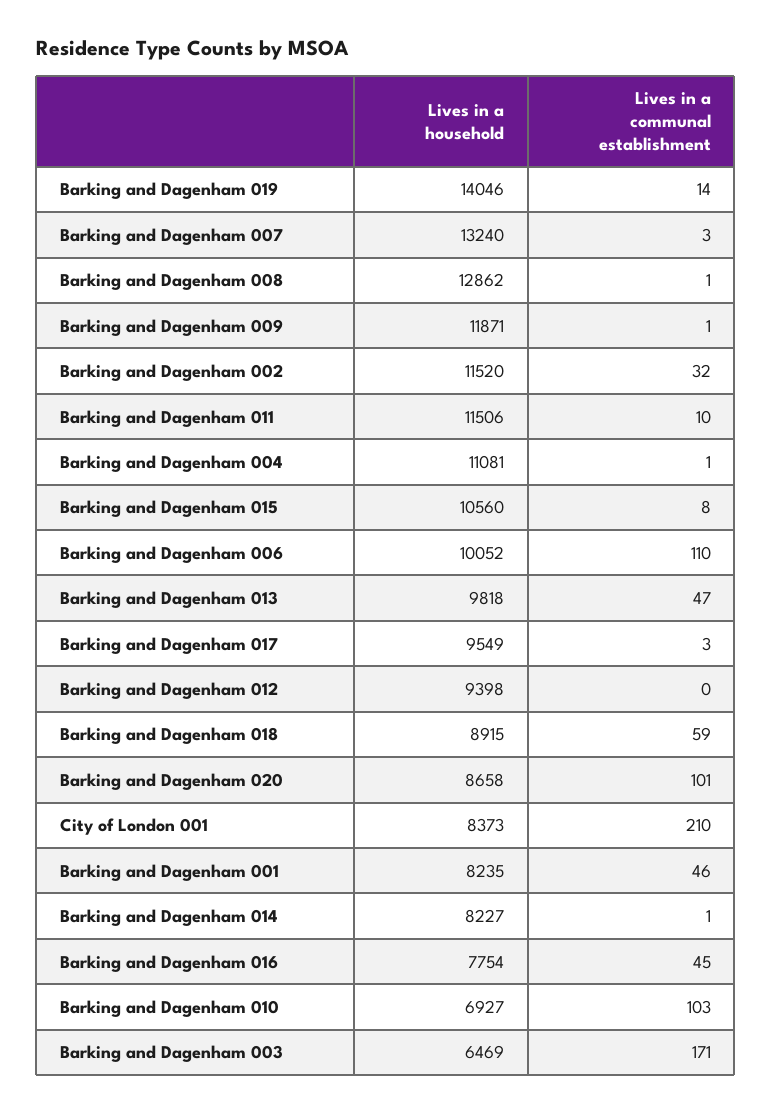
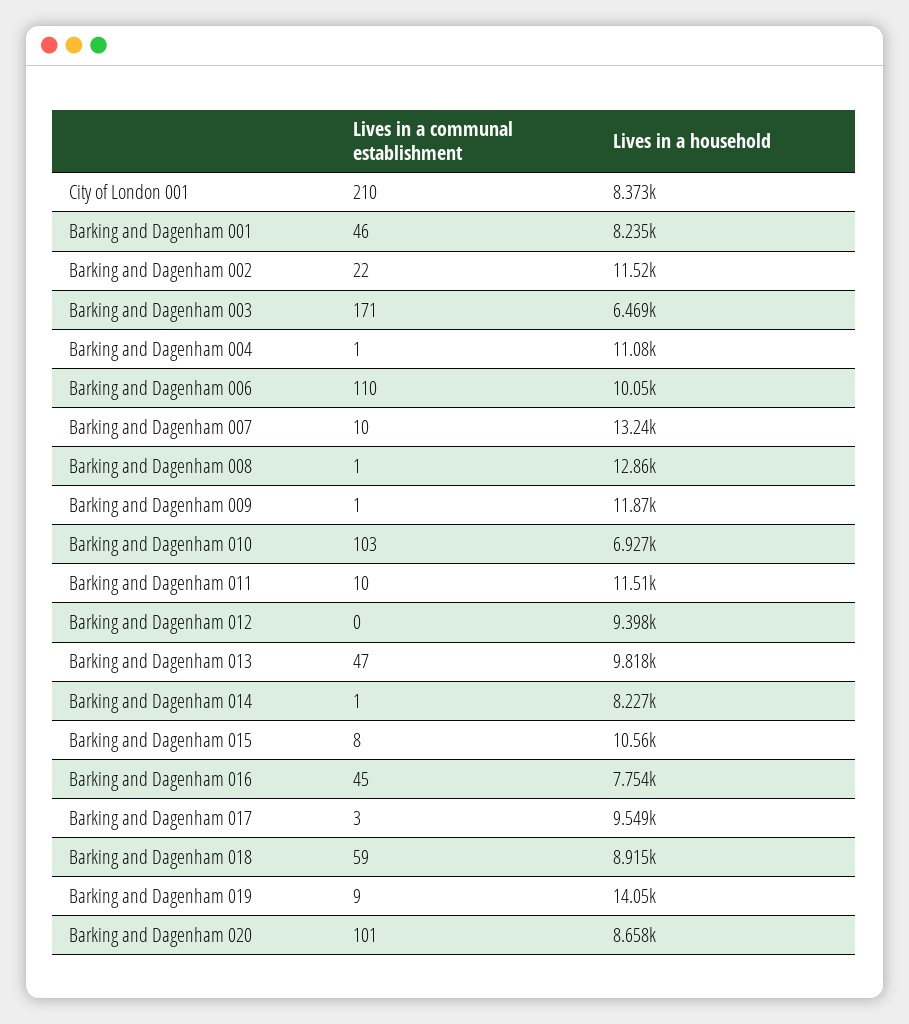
  {
    "Lives in a household": {
      "Barking and Dagenham 019": 14046,
      "Barking and Dagenham 007": 13240,
      "Barking and Dagenham 008": 12862,
      "Barking and Dagenham 009": 11871,
      "Barking and Dagenham 002": 11520,
      "Barking and Dagenham 011": 11506,
      "Barking and Dagenham 004": 11081,
      "Barking and Dagenham 015": 10560,
      "Barking and Dagenham 006": 10052,
      "Barking and Dagenham 013": 9818,
      "Barking and Dagenham 017": 9549,
      "Barking and Dagenham 012": 9398,
      "Barking and Dagenham 018": 8915,
      "Barking and Dagenham 020": 8658,
      "City of London 001": 8373,
      "Barking and Dagenham 001": 8235,
      "Barking and Dagenham 014": 8227,
      "Barking and Dagenham 016": 7754,
      "Barking and Dagenham 010": 6927,
      "Barking and Dagenham 003": 6469
    },
    "Lives in a communal establishment": {
-     "Barking and Dagenham 019": 14,
+     "Barking and Dagenham 019": 9,
-     "Barking and Dagenham 007": 3,
+     "Barking and Dagenham 007": 10,
      "Barking and Dagenham 008": 1,
      "Barking and Dagenham 009": 1,
-     "Barking and Dagenham 002": 32,
+     "Barking and Dagenham 002": 22,
      "Barking and Dagenham 011": 10,
      "Barking and Dagenham 004": 1,
      "Barking and Dagenham 015": 8,
      "Barking and Dagenham 006": 110,
      "Barking and Dagenham 013": 47,
      "Barking and Dagenham 017": 3,
      "Barking and Dagenham 012": 0,
      "Barking and Dagenham 018": 59,
      "Barking and Dagenham 020": 101,
      "City of London 001": 210,
      "Barking and Dagenham 001": 46,
      "Barking and Dagenham 014": 1,
      "Barking and Dagenham 016": 45,
      "Barking and Dagenham 010": 103,
      "Barking and Dagenham 003": 171
    }
  }

